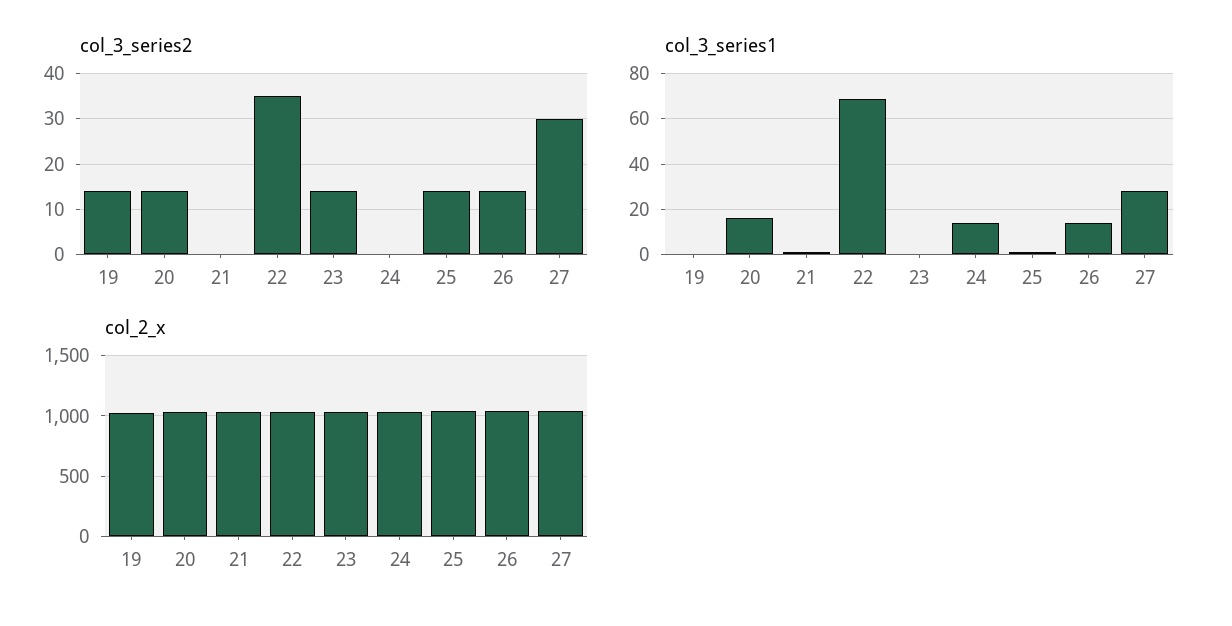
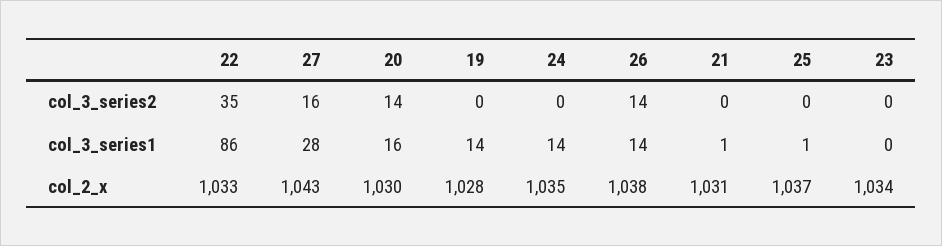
  {
    "col_3_series2": {
-     "19": 15,
+     "19": 0,
      "20": 14,
      "21": 0,
      "22": 35,
-     "23": 15,
+     "23": 0,
      "24": 0,
-     "25": 15,
+     "25": 0,
      "26": 14,
-     "27": 30
+     "27": 16
    },
    "col_3_series1": {
-     "19": 0,
+     "19": 14,
      "20": 16,
      "21": 1,
-     "22": 70,
+     "22": 86,
      "23": 0,
      "24": 14,
      "25": 1,
      "26": 14,
      "27": 28
    },
    "col_2_x": {
      "19": 1028,
      "20": 1030,
      "21": 1031,
      "22": 1033,
      "23": 1034,
      "24": 1035,
      "25": 1037,
      "26": 1038,
      "27": 1043
    }
  }

